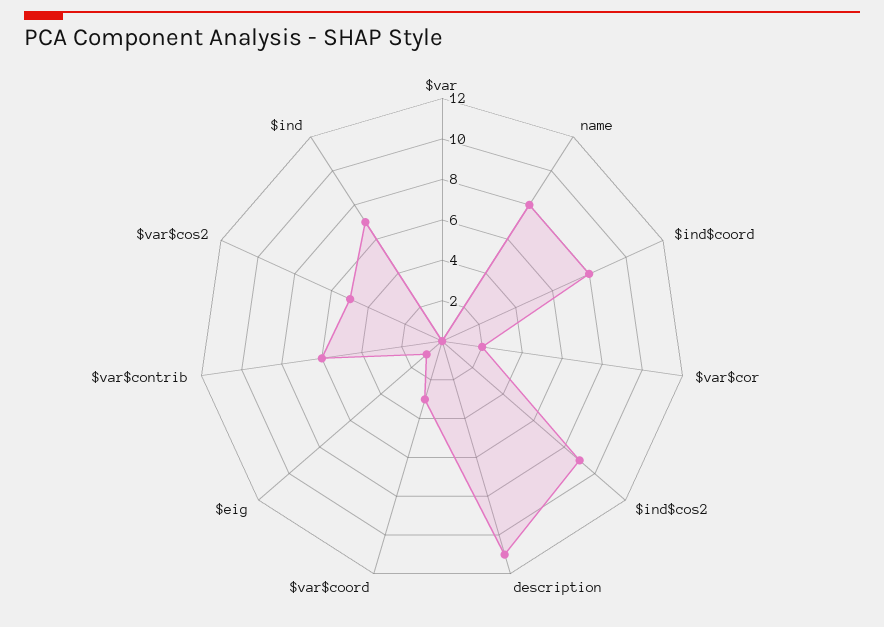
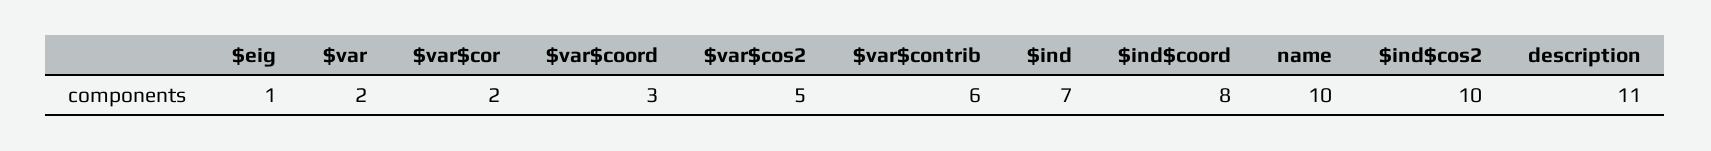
  {
-   "$var": 0,
+   "$var": 2,
-   "name": 8,
+   "name": 10,
    "$ind$coord": 8,
    "$var$cor": 2,
-   "$ind$cos2": 9,
+   "$ind$cos2": 10,
    "description": 11,
    "$var$coord": 3,
    "$eig": 1,
    "$var$contrib": 6,
    "$var$cos2": 5,
    "$ind": 7
  }

